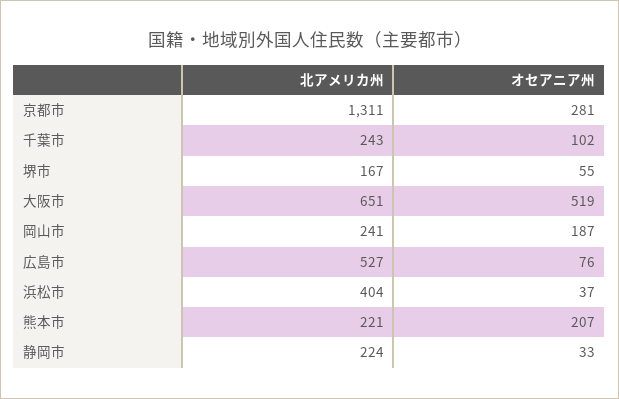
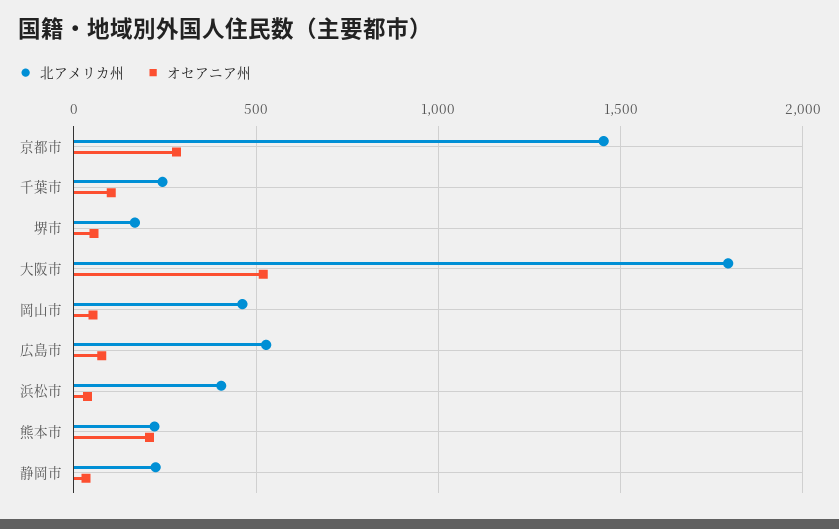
  {
    "北アメリカ州": {
-     "京都市": 1311,
+     "京都市": 1450,
      "千葉市": 243,
      "堺市": 167,
-     "大阪市": 651,
+     "大阪市": 1800,
-     "岡山市": 241,
+     "岡山市": 450,
      "広島市": 527,
      "浜松市": 404,
      "熊本市": 221,
      "静岡市": 224
    },
    "オセアニア州": {
      "京都市": 281,
      "千葉市": 102,
      "堺市": 55,
      "大阪市": 519,
-     "岡山市": 187,
+     "岡山市": 50,
      "広島市": 76,
      "浜松市": 37,
      "熊本市": 207,
      "静岡市": 33
    }
  }

